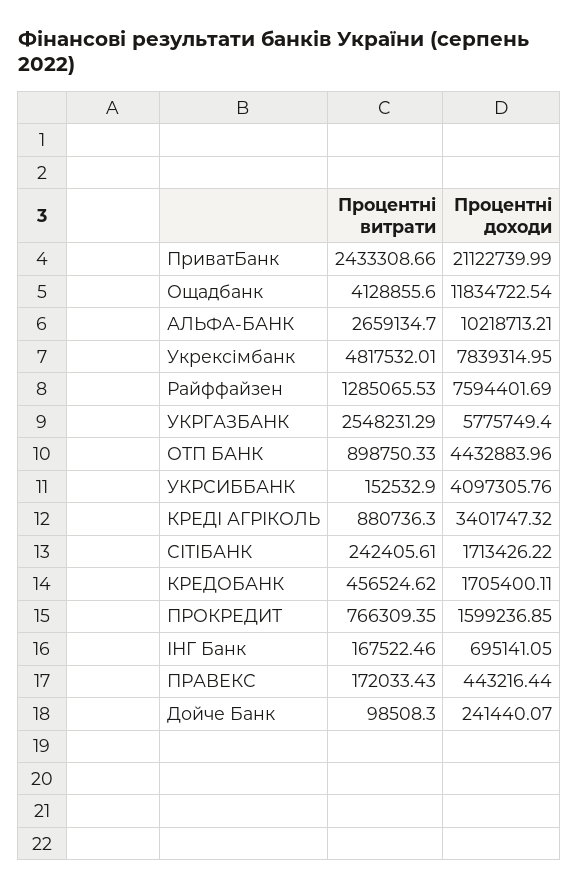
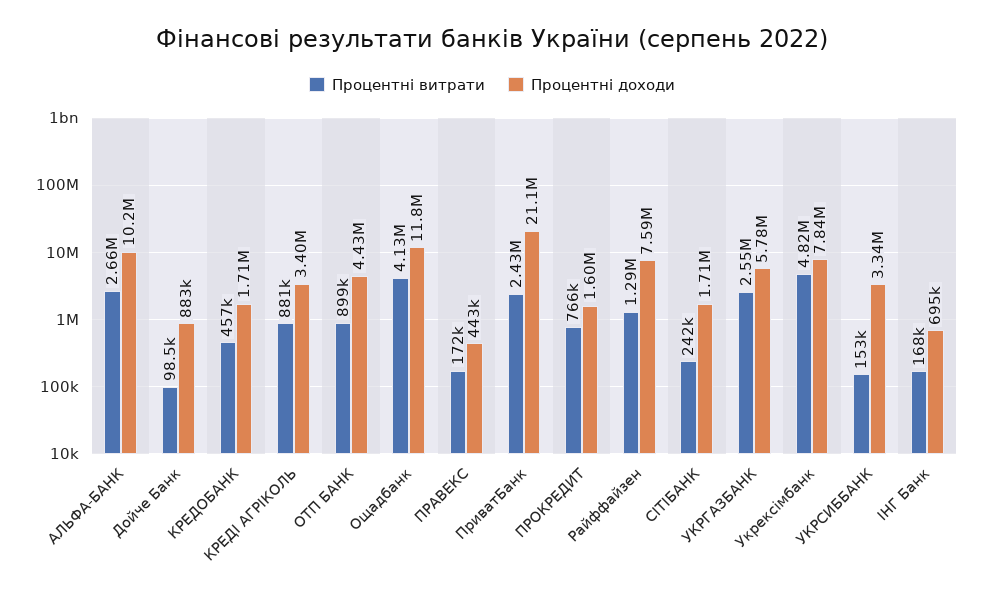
  {
    "Процентні витрати": {
      "ПриватБанк": 2433308.66,
      "Ощадбанк": 4128855.6,
      "АЛЬФА-БАНК": 2659134.7,
      "Укрексімбанк": 4817532.01,
      "Райффайзен": 1285065.53,
      "УКРГАЗБАНК": 2548231.29,
      "ОТП БАНК": 898750.33,
      "УКРСИББАНК": 152532.9,
      "КРЕДІ АГРІКОЛЬ": 880736.3,
      "СІТІБАНК": 242405.61,
      "КРЕДОБАНК": 456524.62,
      "ПРОКРЕДИТ": 766309.35,
      "ІНГ Банк": 167522.46,
      "ПРАВЕКС": 172033.43,
      "Дойче Банк": 98508.3
    },
    "Процентні доходи": {
      "ПриватБанк": 21122739.99,
      "Ощадбанк": 11834722.54,
      "АЛЬФА-БАНК": 10218713.21,
      "Укрексімбанк": 7839314.95,
      "Райффайзен": 7594401.69,
      "УКРГАЗБАНК": 5775749.4,
      "ОТП БАНК": 4432883.96,
-     "УКРСИББАНК": 4097305.76,
+     "УКРСИББАНК": 3340000,
      "КРЕДІ АГРІКОЛЬ": 3401747.32,
      "СІТІБАНК": 1713426.22,
      "КРЕДОБАНК": 1705400.11,
      "ПРОКРЕДИТ": 1599236.85,
      "ІНГ Банк": 695141.05,
      "ПРАВЕКС": 443216.44,
-     "Дойче Банк": 241440.07
+     "Дойче Банк": 883000
    }
  }

